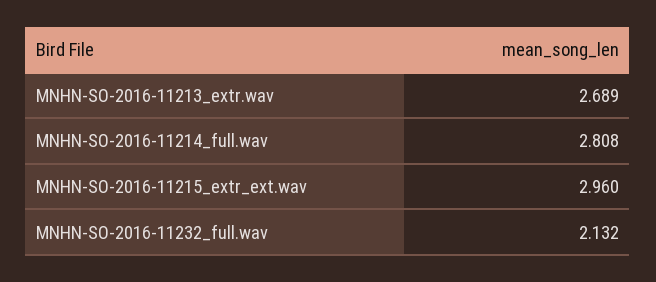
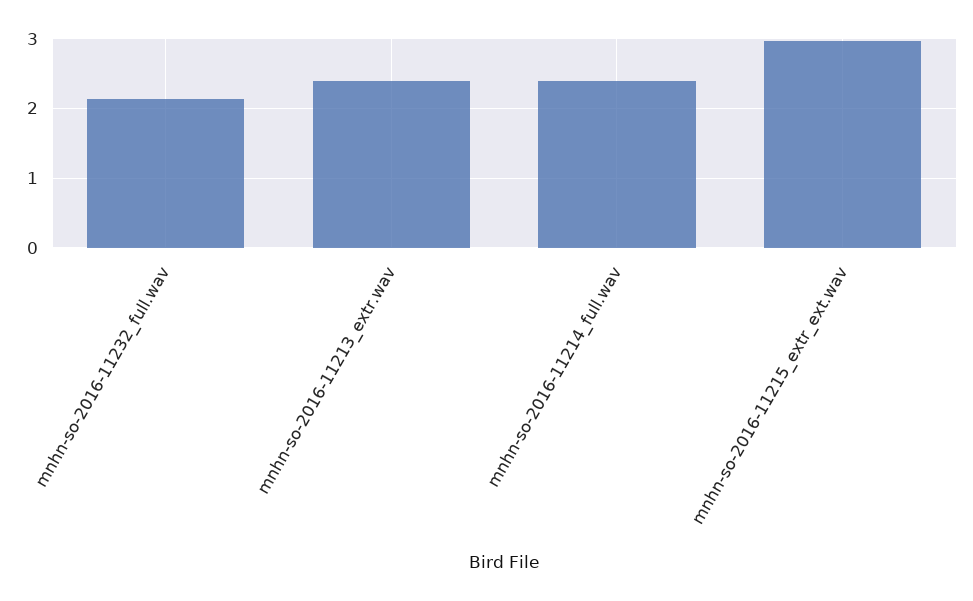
  {
-   "MNHN-SO-2016-11213_extr.wav": 2.689,
+   "MNHN-SO-2016-11213_extr.wav": 2.4,
-   "MNHN-SO-2016-11214_full.wav": 2.808,
+   "MNHN-SO-2016-11214_full.wav": 2.4,
    "MNHN-SO-2016-11215_extr_ext.wav": 2.96,
    "MNHN-SO-2016-11232_full.wav": 2.132
  }

